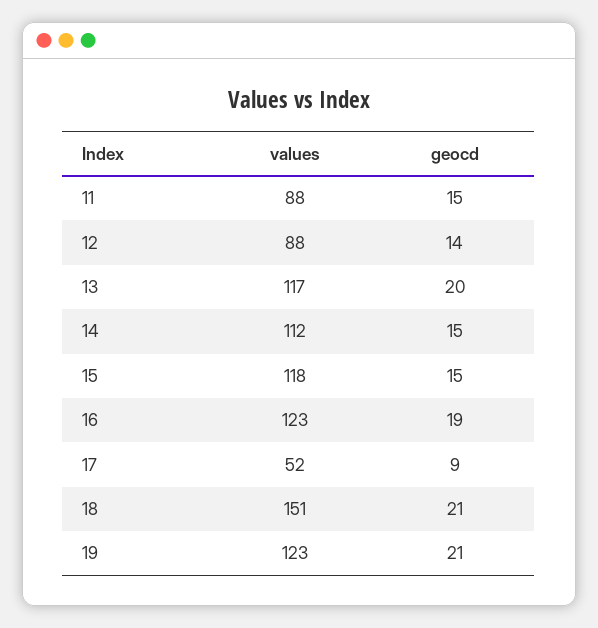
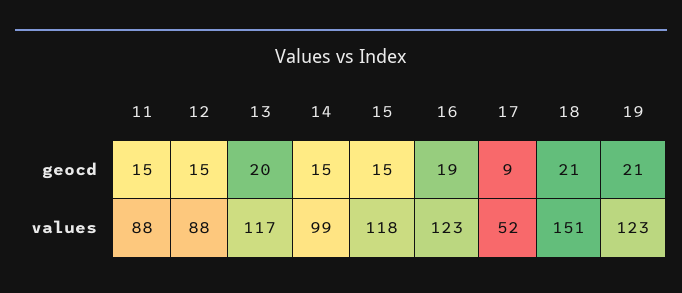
  {
    "values": {
      "11": 88,
      "12": 88,
      "13": 117,
-     "14": 112,
+     "14": 99,
      "15": 118,
      "16": 123,
      "17": 52,
      "18": 151,
      "19": 123
    },
    "geocd": {
      "11": 15,
-     "12": 14,
+     "12": 15,
      "13": 20,
      "14": 15,
      "15": 15,
      "16": 19,
      "17": 9,
      "18": 21,
      "19": 21
    }
  }

